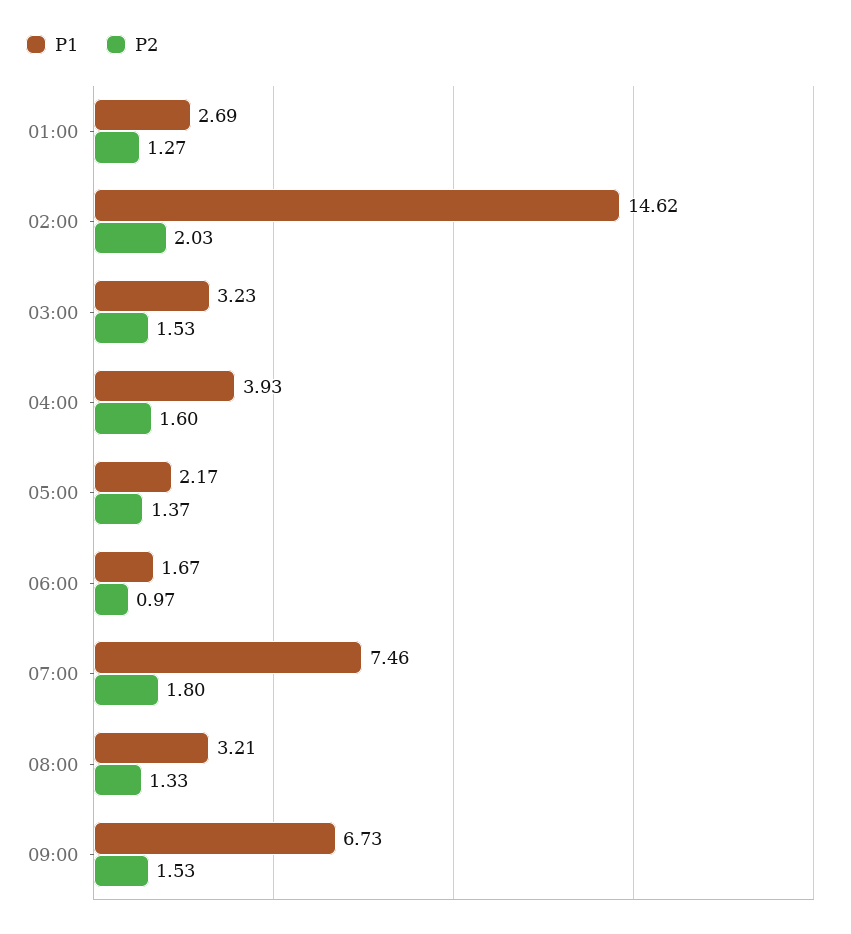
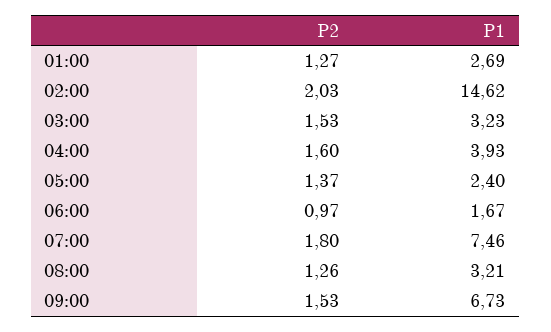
  {
    "P1": {
      "01:00": 2.69,
      "02:00": 14.62,
      "03:00": 3.23,
      "04:00": 3.93,
-     "05:00": 2.17,
+     "05:00": 2.4,
      "06:00": 1.67,
      "07:00": 7.46,
      "08:00": 3.21,
      "09:00": 6.73
    },
    "P2": {
      "01:00": 1.27,
      "02:00": 2.03,
      "03:00": 1.53,
      "04:00": 1.6,
      "05:00": 1.37,
      "06:00": 0.97,
      "07:00": 1.8,
-     "08:00": 1.33,
+     "08:00": 1.26,
      "09:00": 1.53
    }
  }

